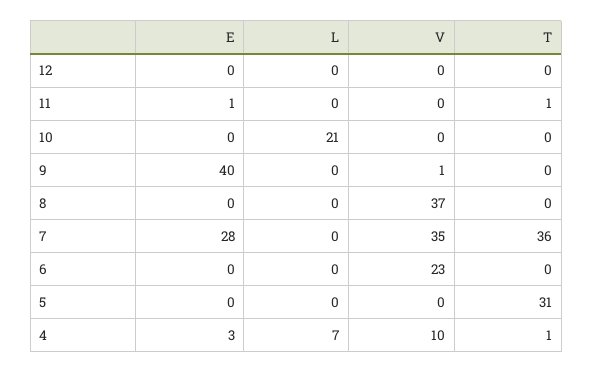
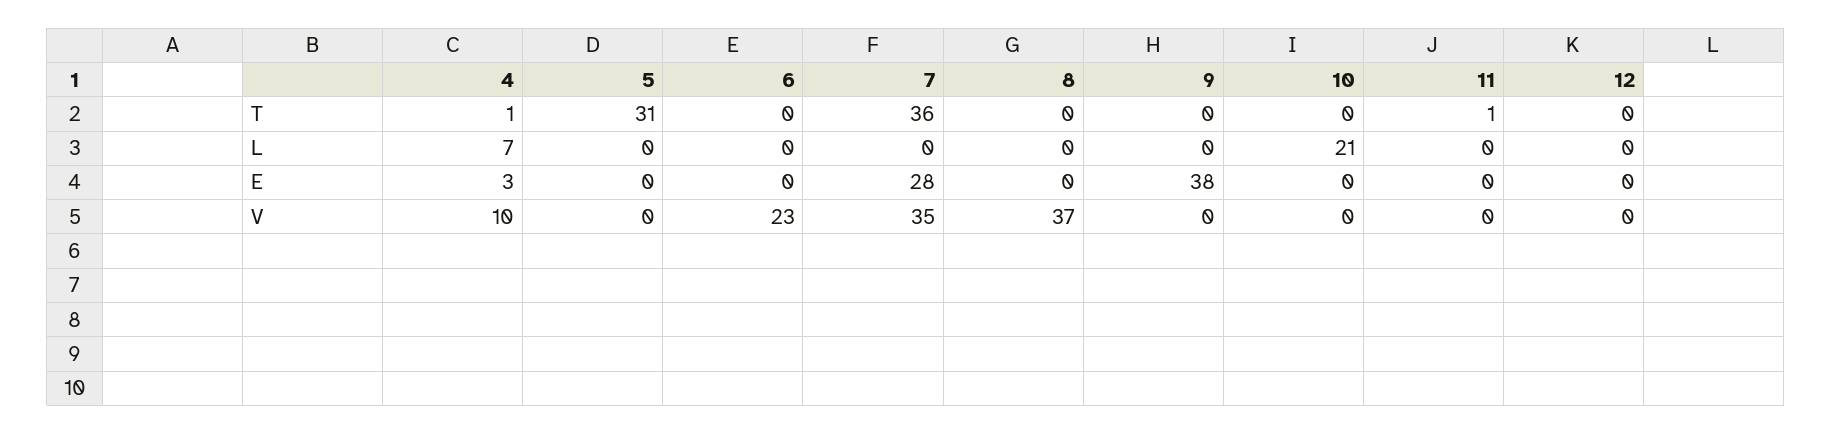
  {
    "E": {
      "12": 0,
-     "11": 1,
+     "11": 0,
      "10": 0,
-     "9": 40,
+     "9": 38,
      "8": 0,
      "7": 28,
      "6": 0,
      "5": 0,
      "4": 3
    },
    "L": {
      "12": 0,
      "11": 0,
      "10": 21,
      "9": 0,
      "8": 0,
      "7": 0,
      "6": 0,
      "5": 0,
      "4": 7
    },
    "V": {
      "12": 0,
      "11": 0,
      "10": 0,
-     "9": 1,
+     "9": 0,
      "8": 37,
      "7": 35,
      "6": 23,
      "5": 0,
      "4": 10
    },
    "T": {
      "12": 0,
      "11": 1,
      "10": 0,
      "9": 0,
      "8": 0,
      "7": 36,
      "6": 0,
      "5": 31,
      "4": 1
    }
  }

